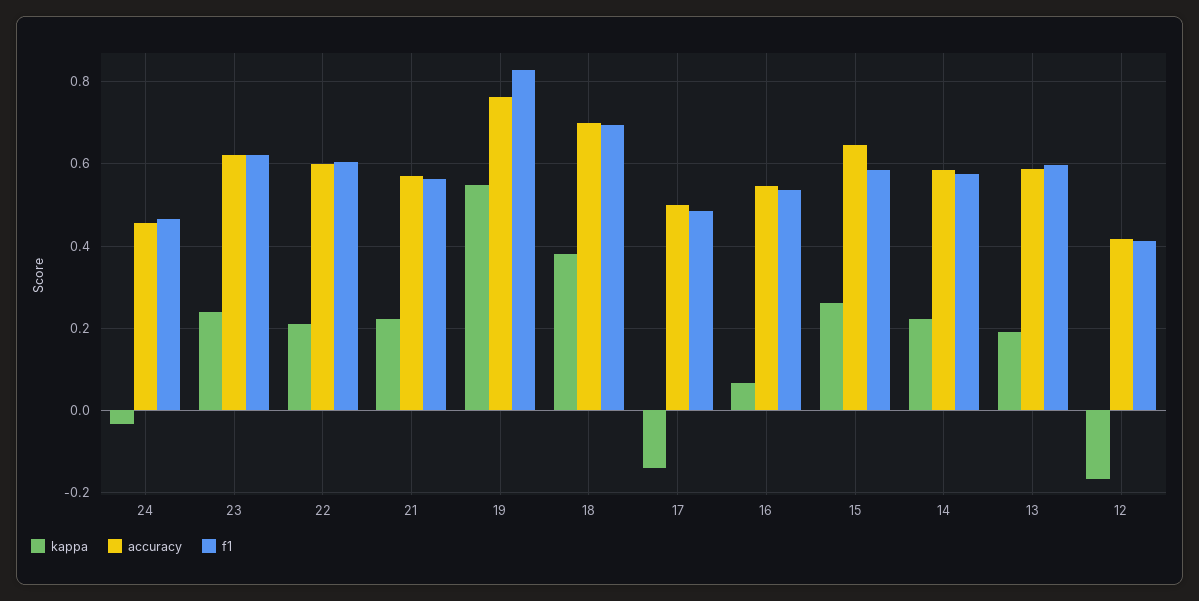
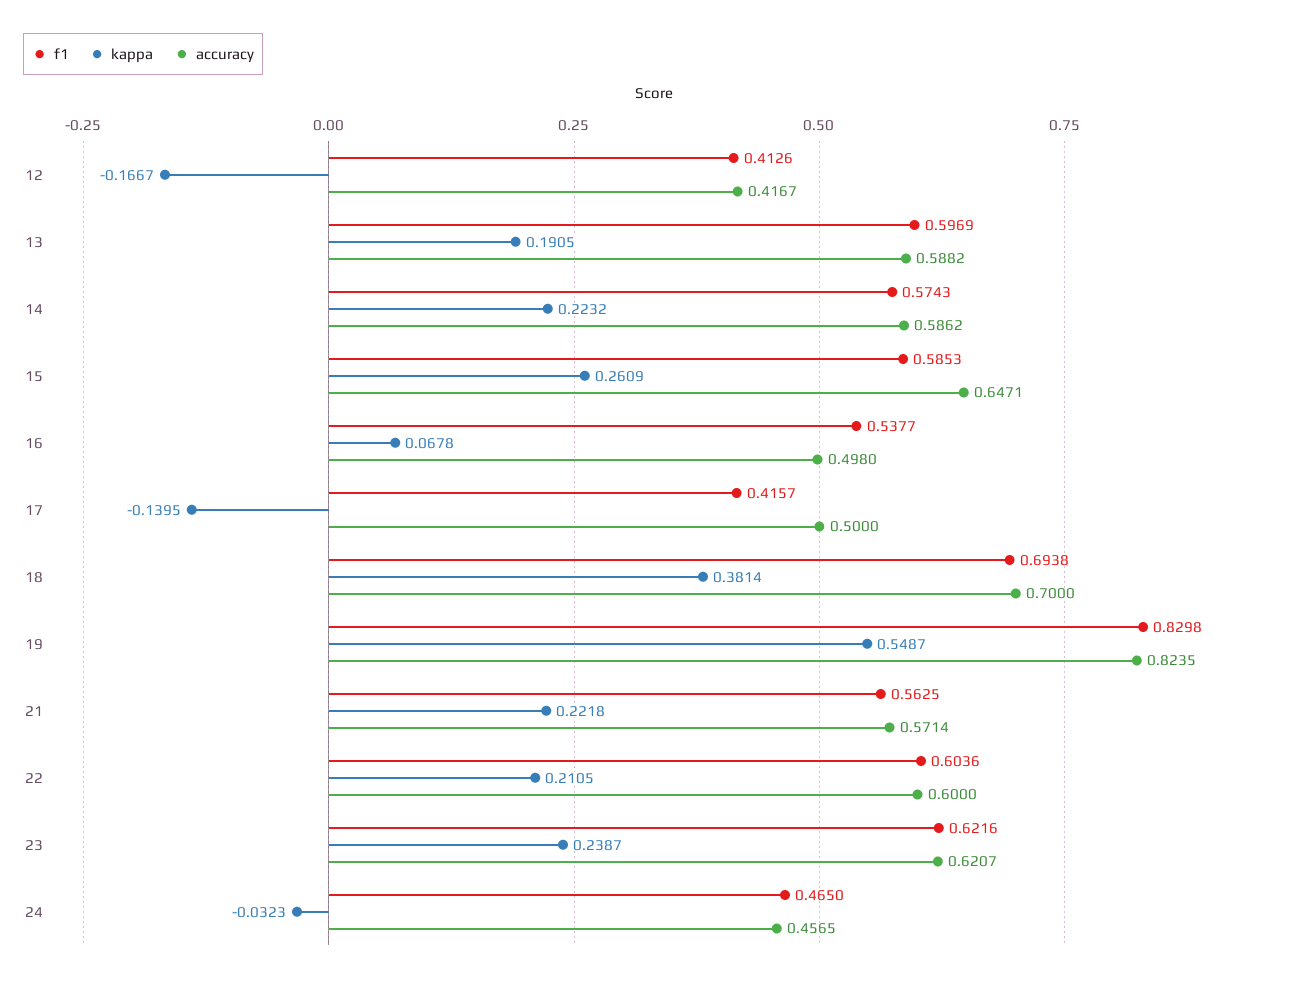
  {
    "kappa": {
      "24": -0.0323,
      "23": 0.2387,
      "22": 0.2105,
      "21": 0.2218,
      "19": 0.5487,
      "18": 0.3814,
      "17": -0.1395,
      "16": 0.0678,
      "15": 0.2609,
      "14": 0.2232,
      "13": 0.1905,
      "12": -0.1667
    },
    "accuracy": {
      "24": 0.4565,
      "23": 0.6207,
      "22": 0.6,
      "21": 0.5714,
-     "19": 0.76,
+     "19": 0.8235,
      "18": 0.7,
      "17": 0.5,
-     "16": 0.54,
+     "16": 0.498,
      "15": 0.6471,
      "14": 0.5862,
      "13": 0.5882,
      "12": 0.4167
    },
    "f1": {
      "24": 0.465,
      "23": 0.6216,
      "22": 0.6036,
      "21": 0.5625,
      "19": 0.8298,
      "18": 0.6938,
-     "17": 0.48,
+     "17": 0.4157,
      "16": 0.5377,
      "15": 0.5853,
      "14": 0.5743,
      "13": 0.5969,
      "12": 0.4126
    }
  }

